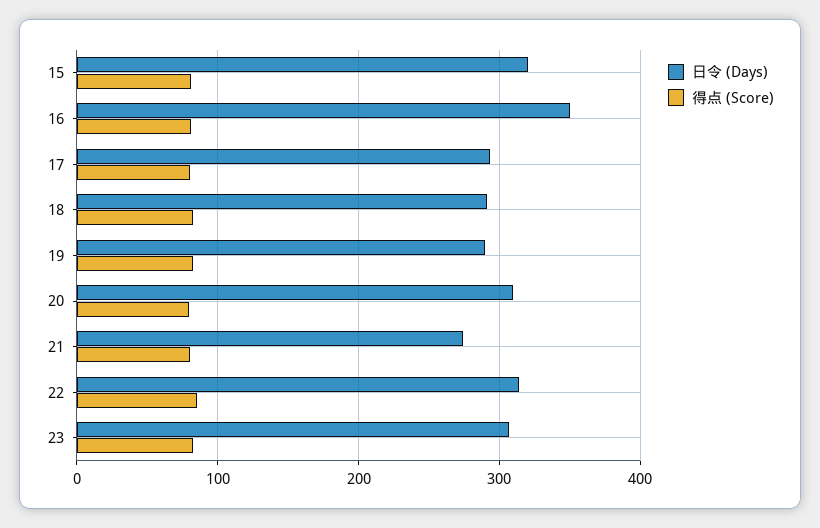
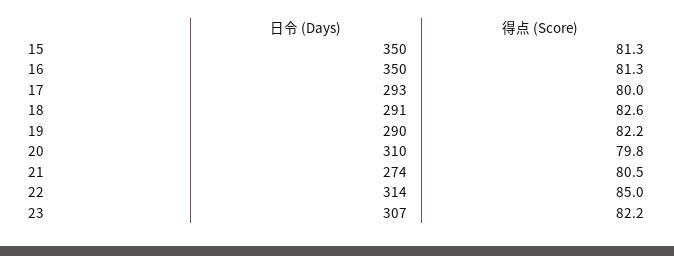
  {
    "日令 (Days)": {
-     "15": 320,
+     "15": 350,
      "16": 350,
      "17": 293,
      "18": 291,
      "19": 290,
      "20": 310,
      "21": 274,
      "22": 314,
      "23": 307
    },
    "得点 (Score)": {
      "15": 81.3,
      "16": 81.3,
      "17": 80,
      "18": 82.6,
      "19": 82.2,
      "20": 79.8,
      "21": 80.5,
      "22": 85,
      "23": 82.2
    }
  }

